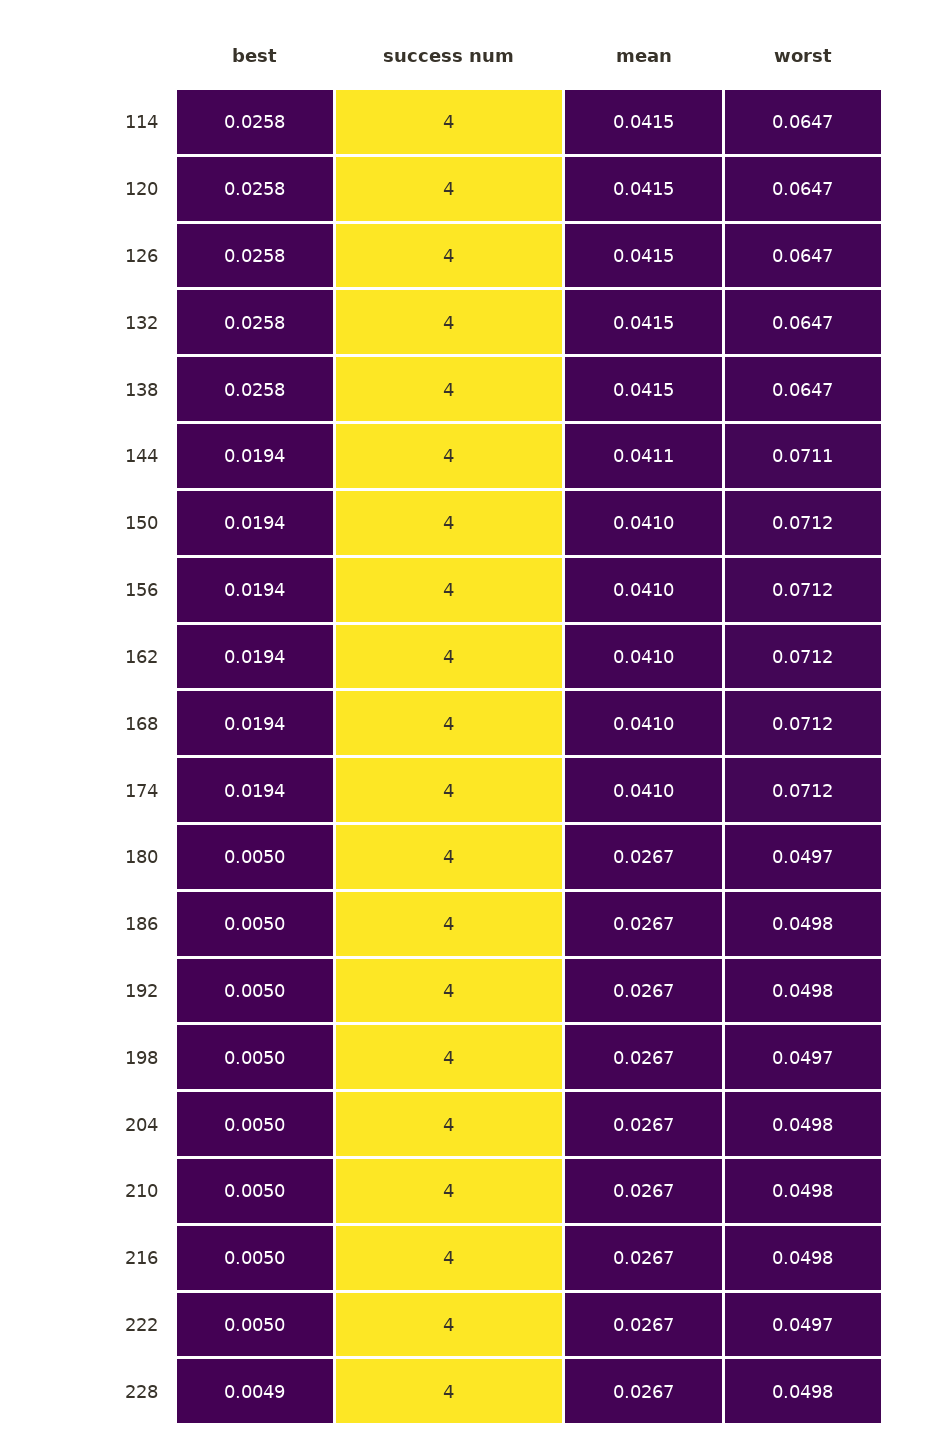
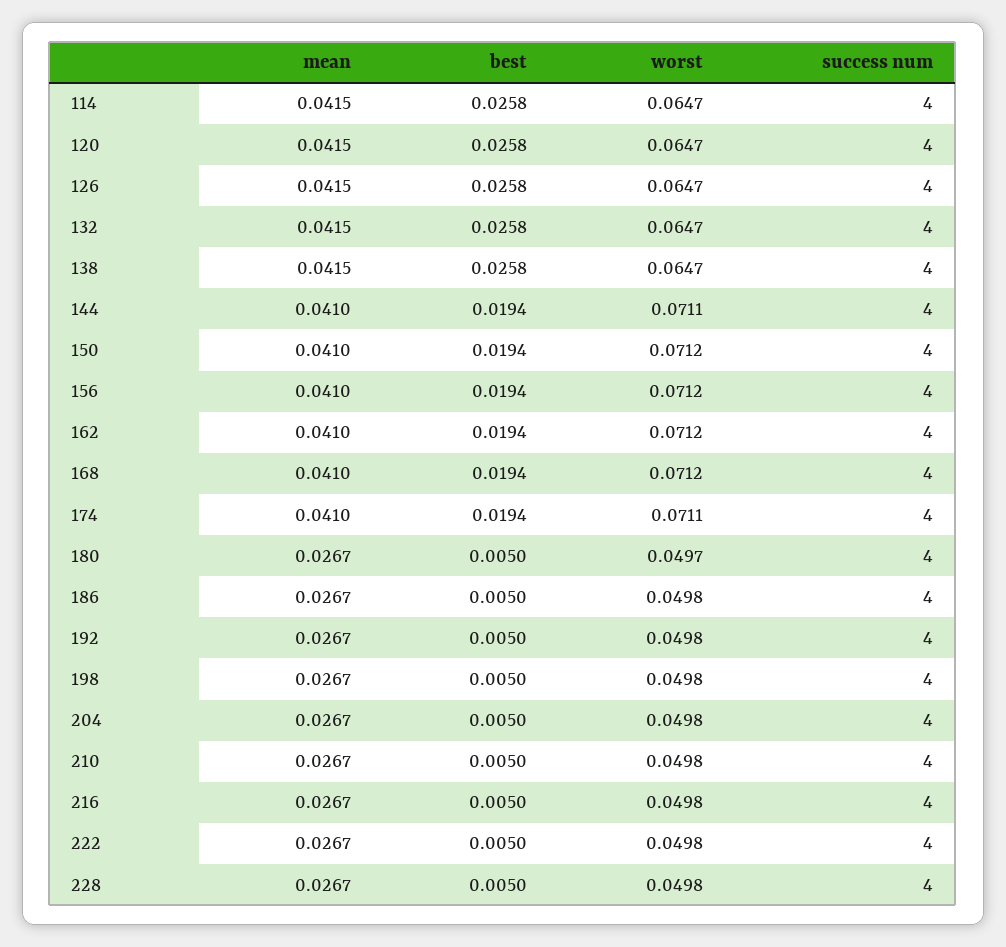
  {
    "best": {
      "114": 0.0258,
      "120": 0.0258,
      "126": 0.0258,
      "132": 0.0258,
      "138": 0.0258,
      "144": 0.0194,
      "150": 0.0194,
      "156": 0.0194,
      "162": 0.0194,
      "168": 0.0194,
      "174": 0.0194,
      "180": 0.005,
      "186": 0.005,
      "192": 0.005,
      "198": 0.005,
      "204": 0.005,
      "210": 0.005,
      "216": 0.005,
      "222": 0.005,
-     "228": 0.0049
+     "228": 0.005
    },
    "success num": {
      "114": 4,
      "120": 4,
      "126": 4,
      "132": 4,
      "138": 4,
      "144": 4,
      "150": 4,
      "156": 4,
      "162": 4,
      "168": 4,
      "174": 4,
      "180": 4,
      "186": 4,
      "192": 4,
      "198": 4,
      "204": 4,
      "210": 4,
      "216": 4,
      "222": 4,
      "228": 4
    },
    "mean": {
      "114": 0.0415,
      "120": 0.0415,
      "126": 0.0415,
      "132": 0.0415,
      "138": 0.0415,
-     "144": 0.0411,
+     "144": 0.041,
      "150": 0.041,
      "156": 0.041,
      "162": 0.041,
      "168": 0.041,
      "174": 0.041,
      "180": 0.0267,
      "186": 0.0267,
      "192": 0.0267,
      "198": 0.0267,
      "204": 0.0267,
      "210": 0.0267,
      "216": 0.0267,
      "222": 0.0267,
      "228": 0.0267
    },
    "worst": {
      "114": 0.0647,
      "120": 0.0647,
      "126": 0.0647,
      "132": 0.0647,
      "138": 0.0647,
      "144": 0.0711,
      "150": 0.0712,
      "156": 0.0712,
      "162": 0.0712,
      "168": 0.0712,
-     "174": 0.0712,
+     "174": 0.0711,
      "180": 0.0497,
      "186": 0.0498,
      "192": 0.0498,
-     "198": 0.0497,
+     "198": 0.0498,
      "204": 0.0498,
      "210": 0.0498,
      "216": 0.0498,
-     "222": 0.0497,
+     "222": 0.0498,
      "228": 0.0498
    }
  }

